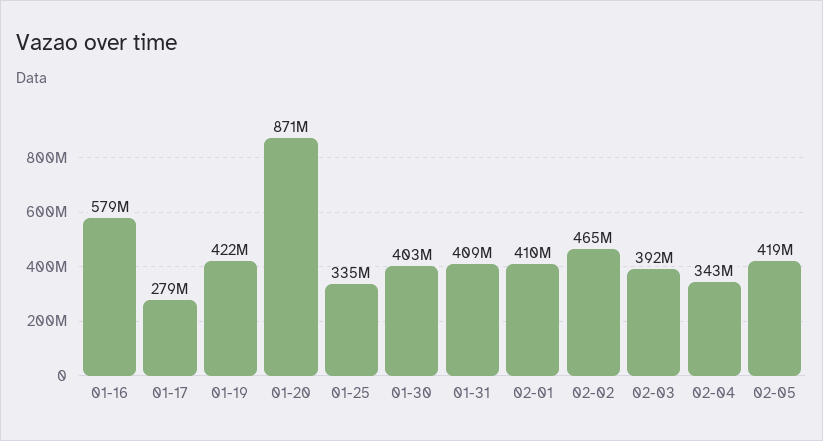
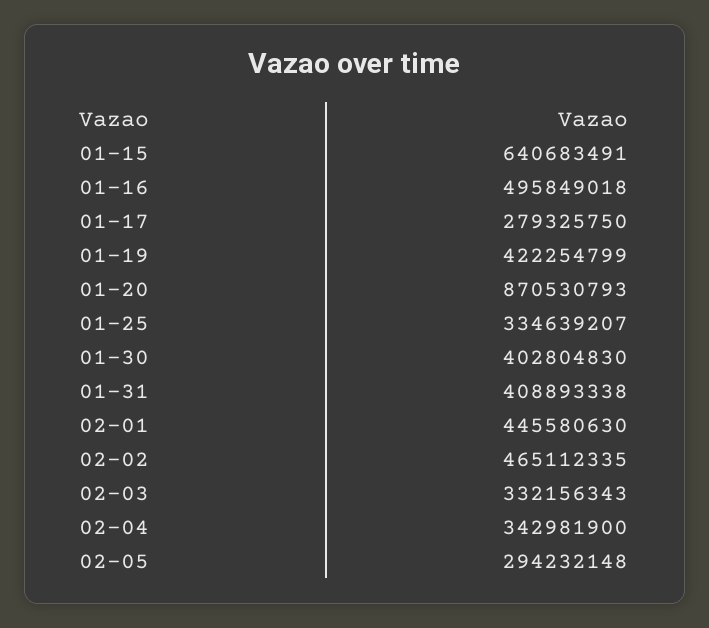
  {
-   "01-16": 579000000,
+   "01-16": 495849018,
    "01-17": 279325750,
    "01-19": 422254799,
    "01-20": 870530793,
    "01-25": 334639207,
    "01-30": 402804830,
    "01-31": 408893338,
-   "02-01": 410000000,
+   "02-01": 445580630,
    "02-02": 465112335,
-   "02-03": 392000000,
+   "02-03": 332156343,
    "02-04": 342981900,
-   "02-05": 419000000
+   "02-05": 294232148,
+   "01-15": 640683491
  }

